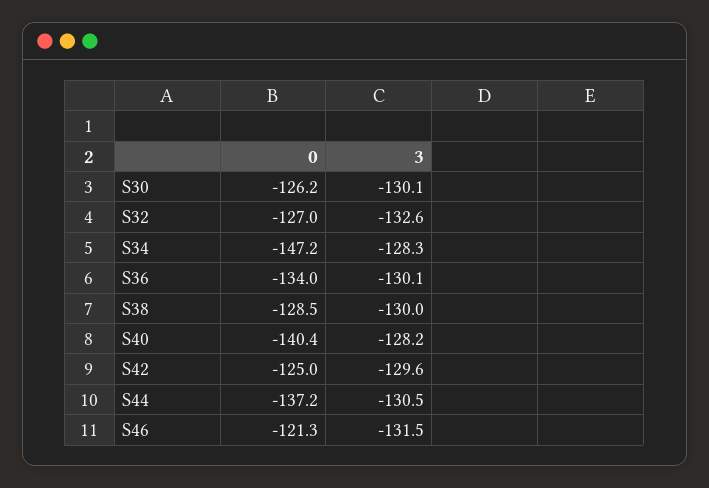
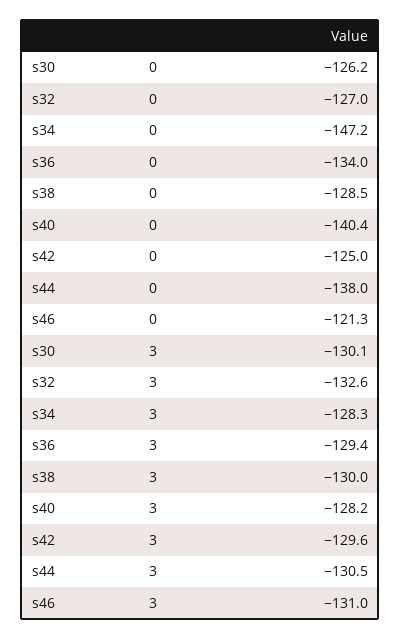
  {
    "0": {
      "S30": -126.2,
      "S32": -127,
      "S34": -147.2,
      "S36": -134,
      "S38": -128.5,
      "S40": -140.4,
      "S42": -125,
-     "S44": -137.2,
+     "S44": -138,
      "S46": -121.3
    },
    "3": {
      "S30": -130.1,
      "S32": -132.6,
      "S34": -128.3,
-     "S36": -130.1,
+     "S36": -129.4,
      "S38": -130,
      "S40": -128.2,
      "S42": -129.6,
      "S44": -130.5,
-     "S46": -131.5
+     "S46": -131
    }
  }

